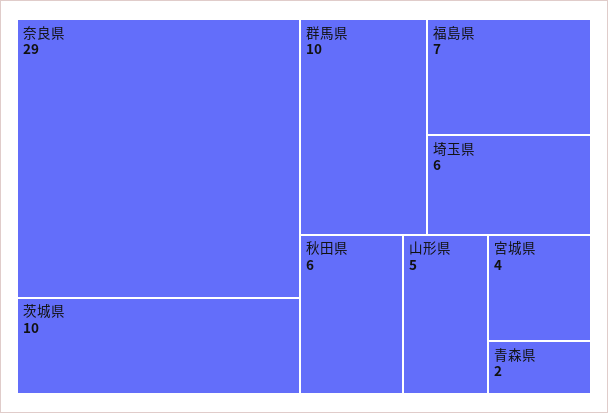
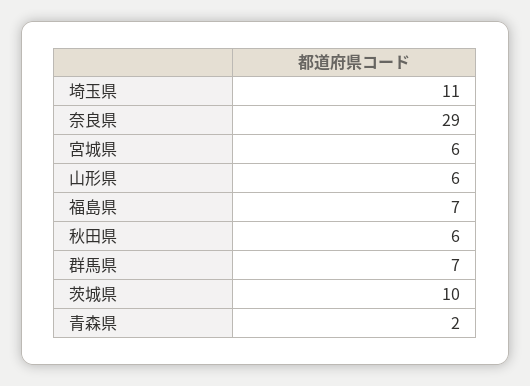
  {
    "奈良県": 29,
    "茨城県": 10,
-   "群馬県": 10,
+   "群馬県": 7,
    "福島県": 7,
-   "埼玉県": 6,
+   "埼玉県": 11,
    "秋田県": 6,
-   "山形県": 5,
+   "山形県": 6,
-   "宮城県": 4,
+   "宮城県": 6,
    "青森県": 2
  }

